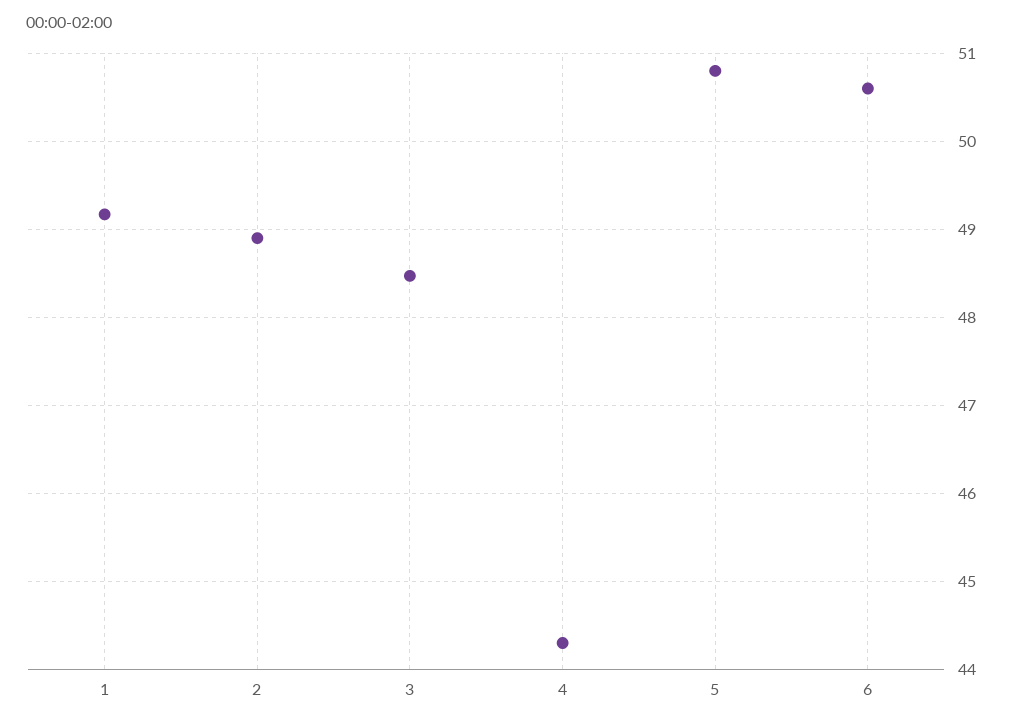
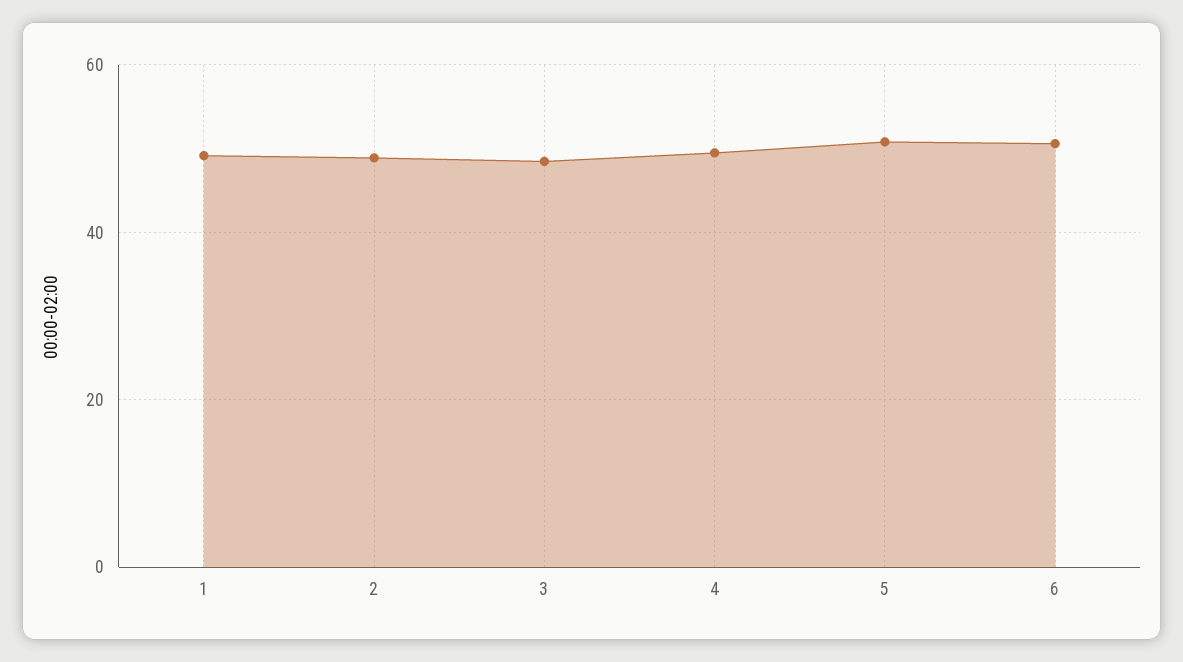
  {
    "1": 49.2,
    "2": 48.9,
    "3": 48.5,
-   "4": 44.3,
+   "4": 50,
    "5": 50.8,
    "6": 50.6
  }

